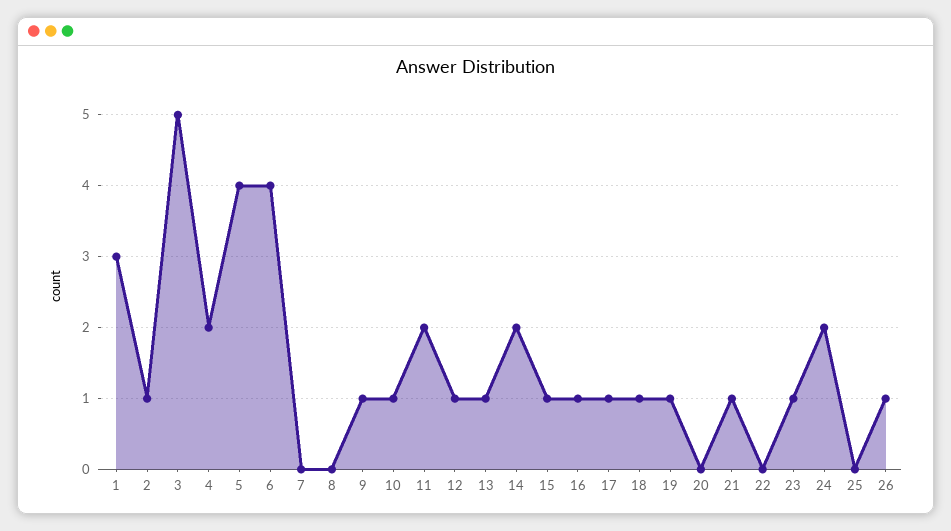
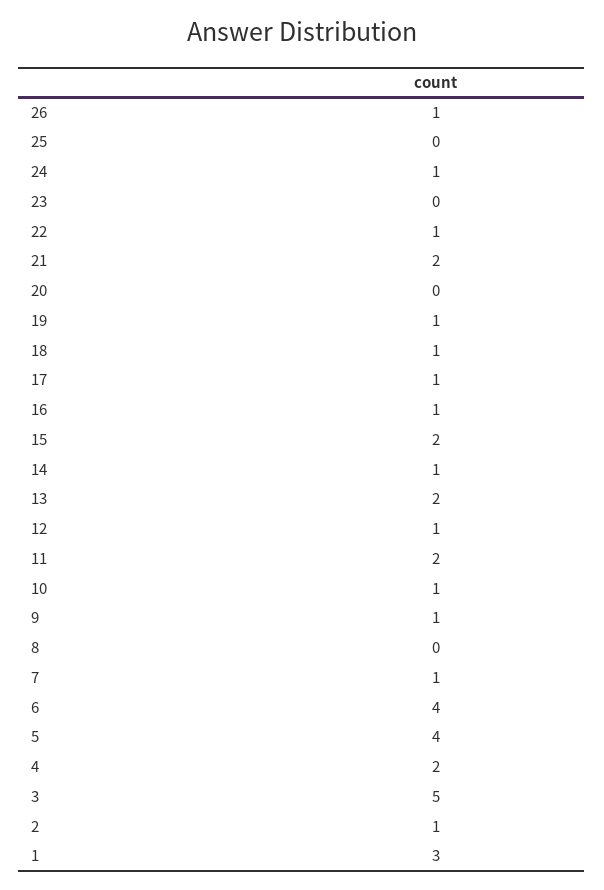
  {
    "1": 3,
    "2": 1,
    "3": 5,
    "4": 2,
    "5": 4,
    "6": 4,
-   "7": 0,
+   "7": 1,
    "8": 0,
    "9": 1,
    "10": 1,
    "11": 2,
    "12": 1,
-   "13": 1,
+   "13": 2,
-   "14": 2,
+   "14": 1,
-   "15": 1,
+   "15": 2,
    "16": 1,
    "17": 1,
    "18": 1,
    "19": 1,
    "20": 0,
-   "21": 1,
+   "21": 2,
-   "22": 0,
+   "22": 1,
-   "23": 1,
+   "23": 0,
-   "24": 2,
+   "24": 1,
    "25": 0,
    "26": 1
  }

